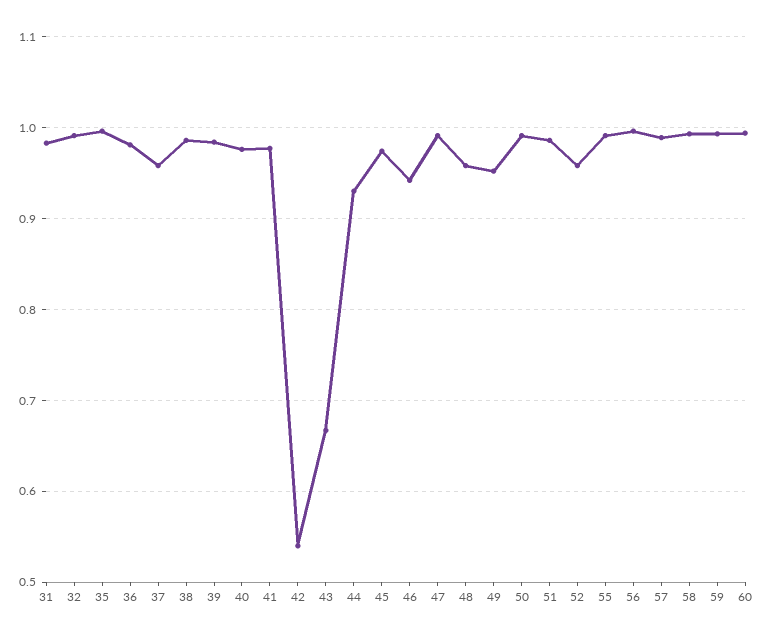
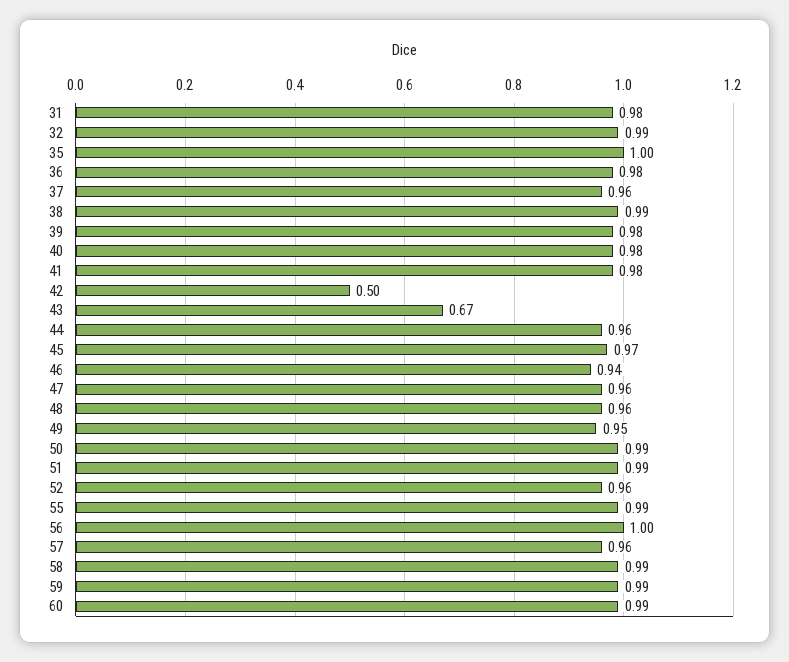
  {
    "31": 0.98,
    "32": 0.99,
    "35": 1,
    "36": 0.98,
    "37": 0.96,
    "38": 0.99,
    "39": 0.98,
    "40": 0.98,
    "41": 0.98,
-   "42": 0.54,
+   "42": 0.5,
    "43": 0.67,
-   "44": 0.93,
+   "44": 0.96,
    "45": 0.97,
    "46": 0.94,
-   "47": 0.99,
+   "47": 0.96,
    "48": 0.96,
    "49": 0.95,
    "50": 0.99,
    "51": 0.99,
    "52": 0.96,
    "55": 0.99,
    "56": 1,
-   "57": 0.99,
+   "57": 0.96,
    "58": 0.99,
    "59": 0.99,
    "60": 0.99
  }

